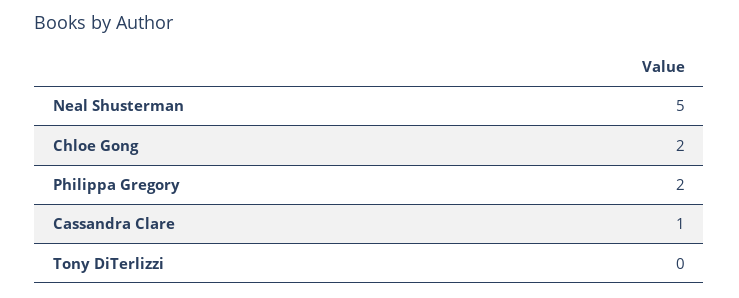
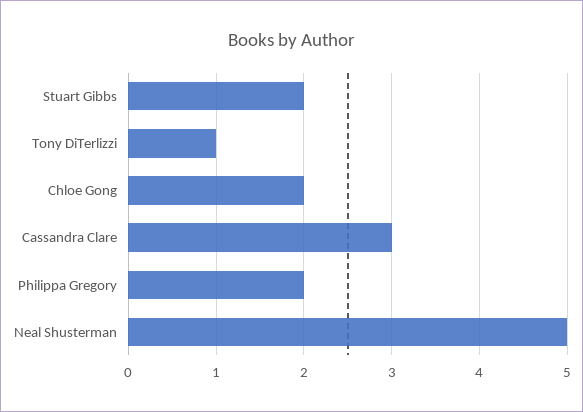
  {
    "Neal Shusterman": 5,
    "Chloe Gong": 2,
    "Philippa Gregory": 2,
-   "Cassandra Clare": 1,
+   "Cassandra Clare": 3,
-   "Tony DiTerlizzi": 0
+   "Tony DiTerlizzi": 1,
+   "Stuart Gibbs": 2
  }

